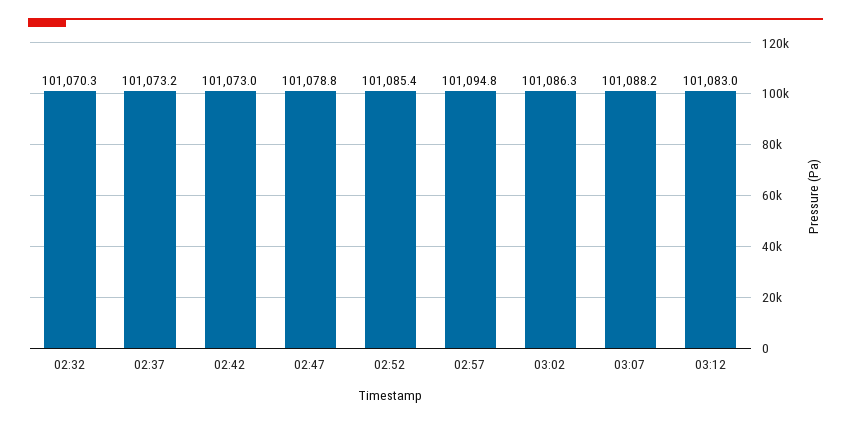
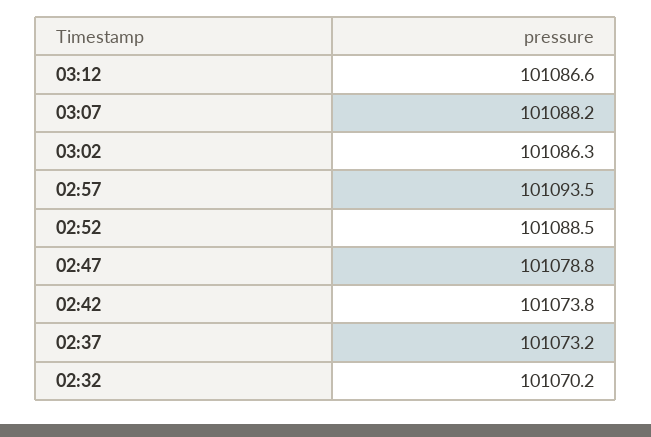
  {
-   "02:32": 101070.3,
+   "02:32": 101070.2,
    "02:37": 101073.2,
-   "02:42": 101073,
+   "02:42": 101073.8,
    "02:47": 101078.8,
-   "02:52": 101085.4,
+   "02:52": 101088.5,
-   "02:57": 101094.8,
+   "02:57": 101093.5,
    "03:02": 101086.3,
    "03:07": 101088.2,
-   "03:12": 101083
+   "03:12": 101086.6
  }

